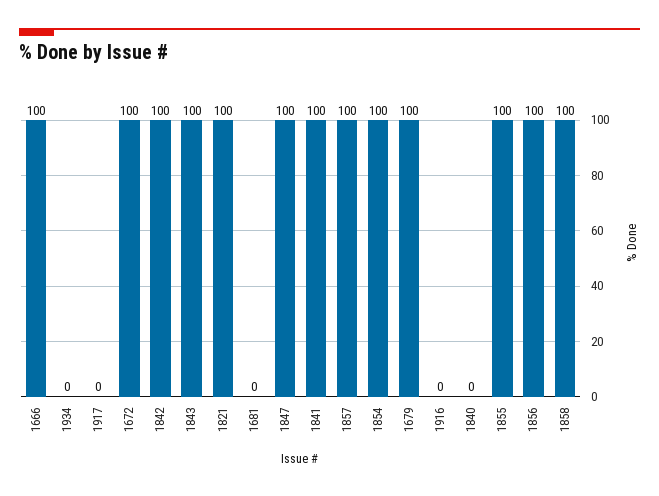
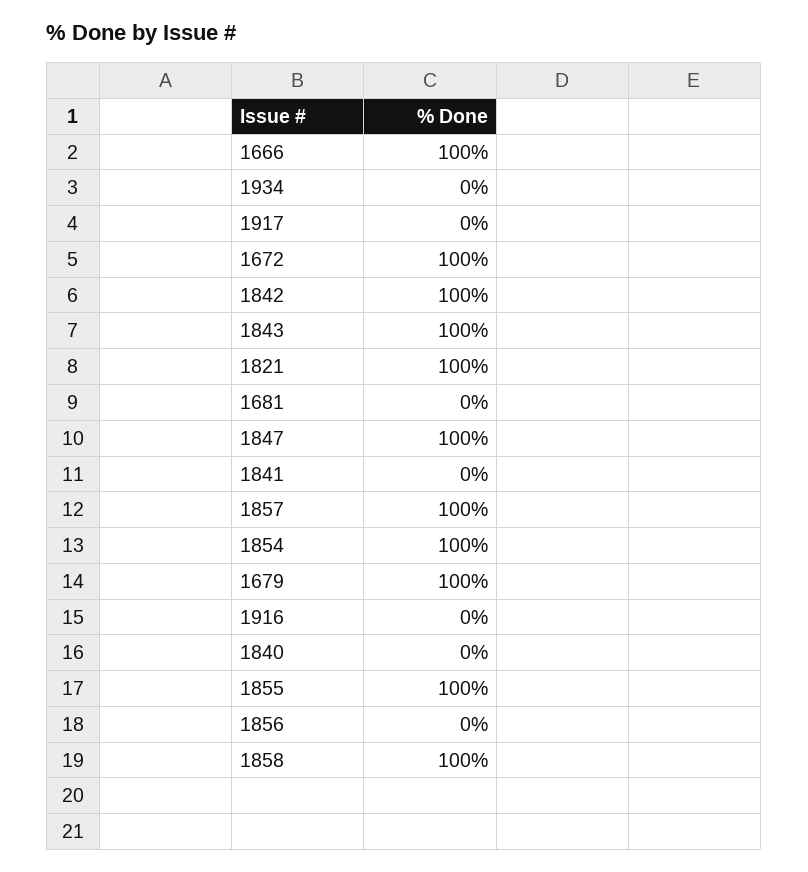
  {
    "1666": 100,
    "1934": 0,
    "1917": 0,
    "1672": 100,
    "1842": 100,
    "1843": 100,
    "1821": 100,
    "1681": 0,
    "1847": 100,
-   "1841": 100,
+   "1841": 0,
    "1857": 100,
    "1854": 100,
    "1679": 100,
    "1916": 0,
    "1840": 0,
    "1855": 100,
-   "1856": 100,
+   "1856": 0,
    "1858": 100
  }

